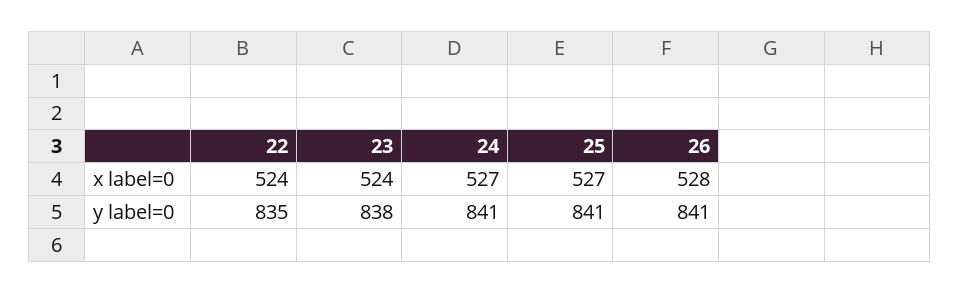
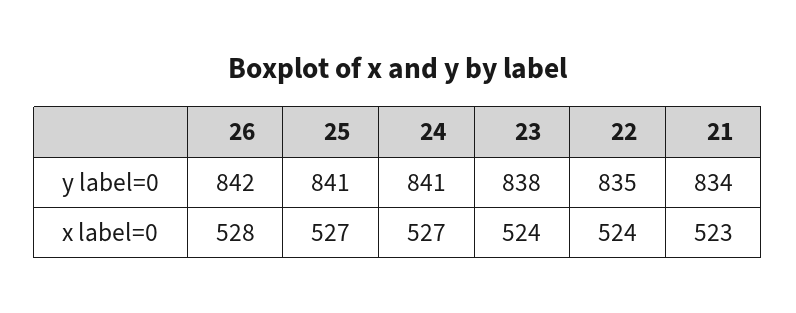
  {
    "22": {
      "x label=0": 524,
      "y label=0": 835
    },
    "23": {
      "x label=0": 524,
      "y label=0": 838
    },
    "24": {
      "x label=0": 527,
      "y label=0": 841
    },
    "25": {
      "x label=0": 527,
      "y label=0": 841
    },
    "26": {
      "x label=0": 528,
-     "y label=0": 841
+     "y label=0": 842
-   }
+   },
+   "21": {
+     "y label=0": 834,
+     "x label=0": 523
+   }
  }

